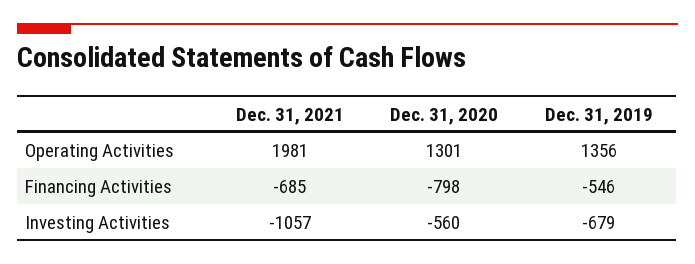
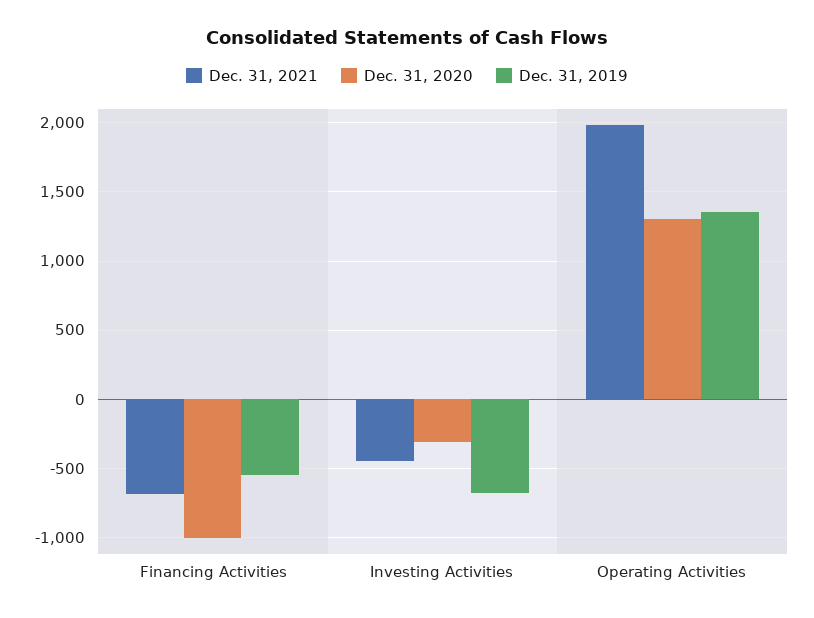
  {
    "Dec. 31, 2021": {
      "Operating Activities": 1981,
      "Financing Activities": -685,
-     "Investing Activities": -1057
+     "Investing Activities": -450
    },
    "Dec. 31, 2020": {
      "Operating Activities": 1301,
-     "Financing Activities": -798,
+     "Financing Activities": -1000,
-     "Investing Activities": -560
+     "Investing Activities": -300
    },
    "Dec. 31, 2019": {
      "Operating Activities": 1356,
      "Financing Activities": -546,
      "Investing Activities": -679
    }
  }

